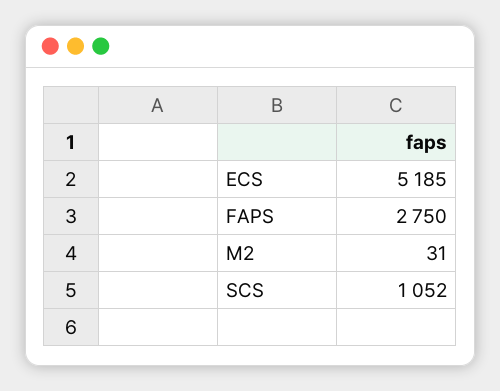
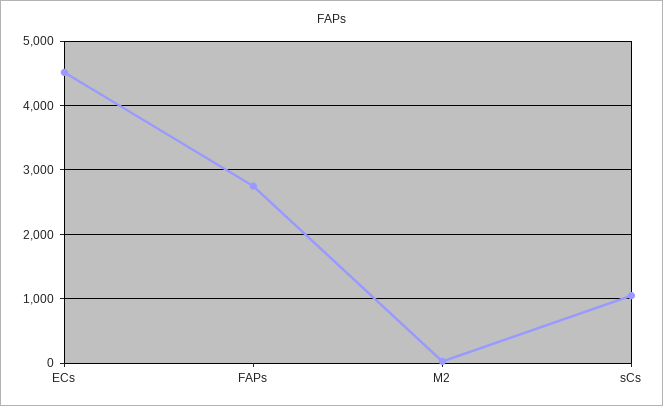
  {
-   "ECS": 5185,
+   "ECS": 4500,
    "FAPS": 2750,
    "M2": 31,
    "SCS": 1052
  }

